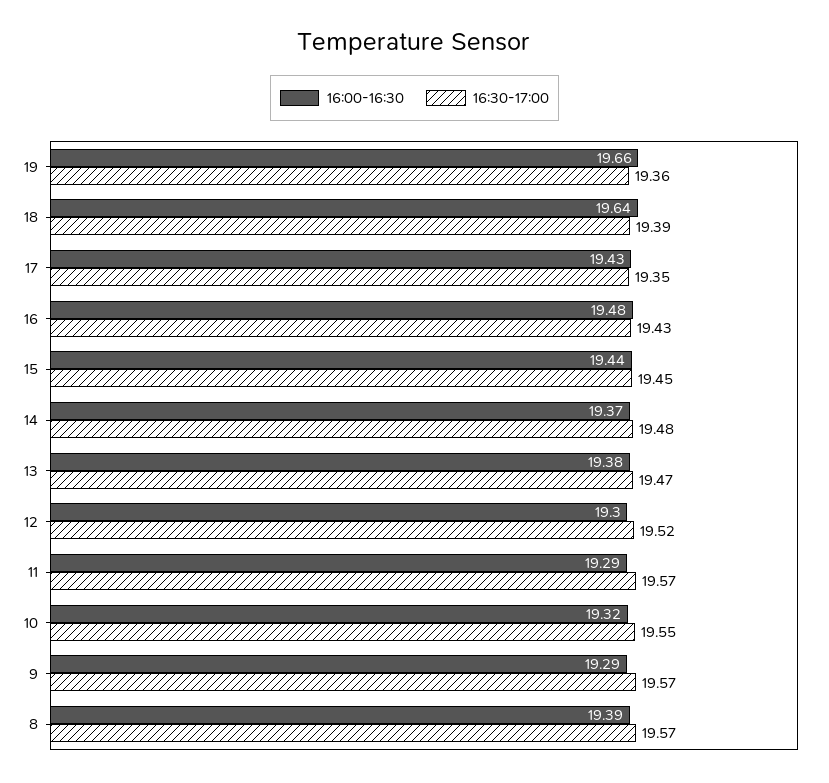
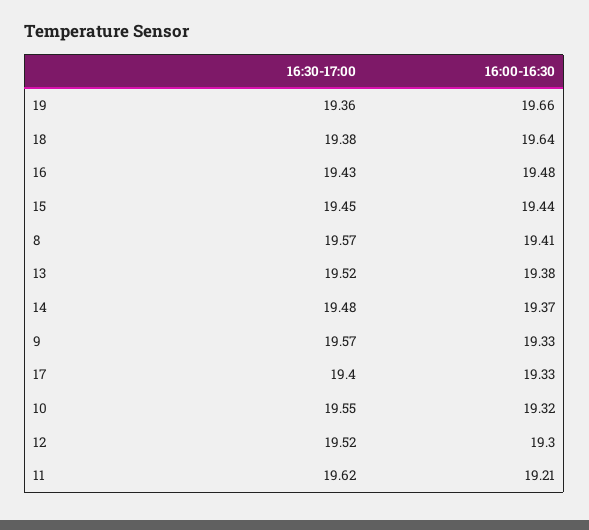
  {
    "16:00-16:30": {
      "19": 19.66,
      "18": 19.64,
-     "17": 19.43,
+     "17": 19.33,
      "16": 19.48,
      "15": 19.44,
      "14": 19.37,
      "13": 19.38,
      "12": 19.3,
-     "11": 19.29,
+     "11": 19.21,
      "10": 19.32,
-     "9": 19.29,
+     "9": 19.33,
-     "8": 19.39
+     "8": 19.41
    },
    "16:30-17:00": {
      "19": 19.36,
-     "18": 19.39,
+     "18": 19.38,
-     "17": 19.35,
+     "17": 19.4,
      "16": 19.43,
      "15": 19.45,
      "14": 19.48,
-     "13": 19.47,
+     "13": 19.52,
      "12": 19.52,
-     "11": 19.57,
+     "11": 19.62,
      "10": 19.55,
      "9": 19.57,
      "8": 19.57
    }
  }

